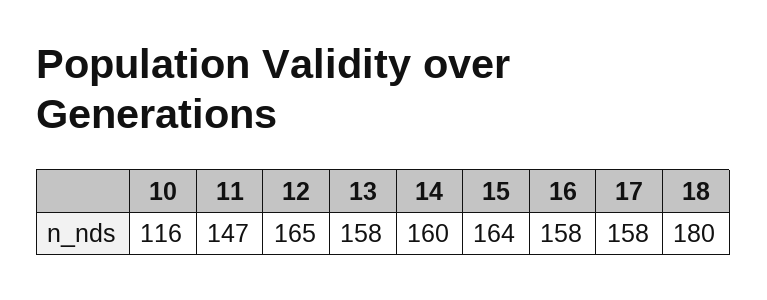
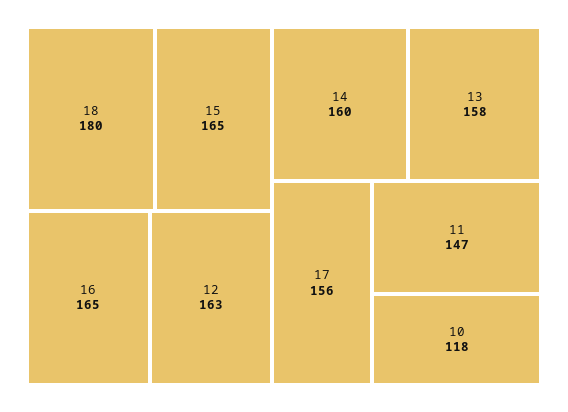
  {
-   "10": 116,
+   "10": 118,
    "11": 147,
-   "12": 165,
+   "12": 163,
    "13": 158,
    "14": 160,
-   "15": 164,
+   "15": 165,
-   "16": 158,
+   "16": 165,
-   "17": 158,
+   "17": 156,
    "18": 180
  }

